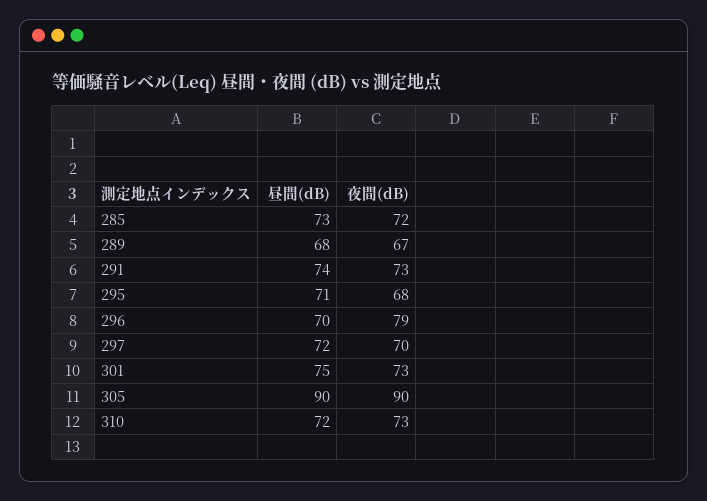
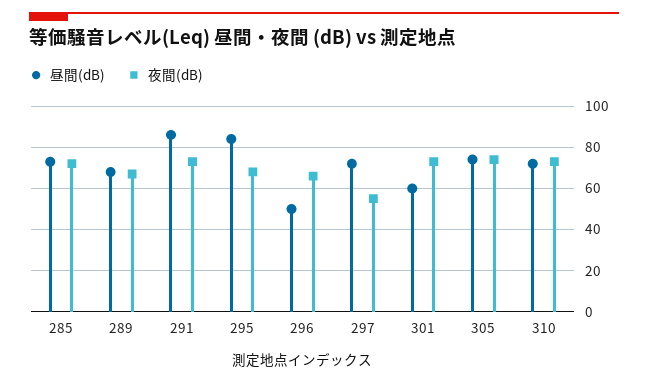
  {
    "昼間(dB)": {
      "285": 73,
      "289": 68,
-     "291": 74,
+     "291": 85,
-     "295": 71,
+     "295": 85,
-     "296": 70,
+     "296": 50,
      "297": 72,
-     "301": 75,
+     "301": 60,
-     "305": 90,
+     "305": 75,
      "310": 72
    },
    "夜間(dB)": {
      "285": 72,
      "289": 67,
      "291": 73,
      "295": 68,
-     "296": 79,
+     "296": 65,
-     "297": 70,
+     "297": 55,
      "301": 73,
-     "305": 90,
+     "305": 75,
      "310": 73
    }
  }

